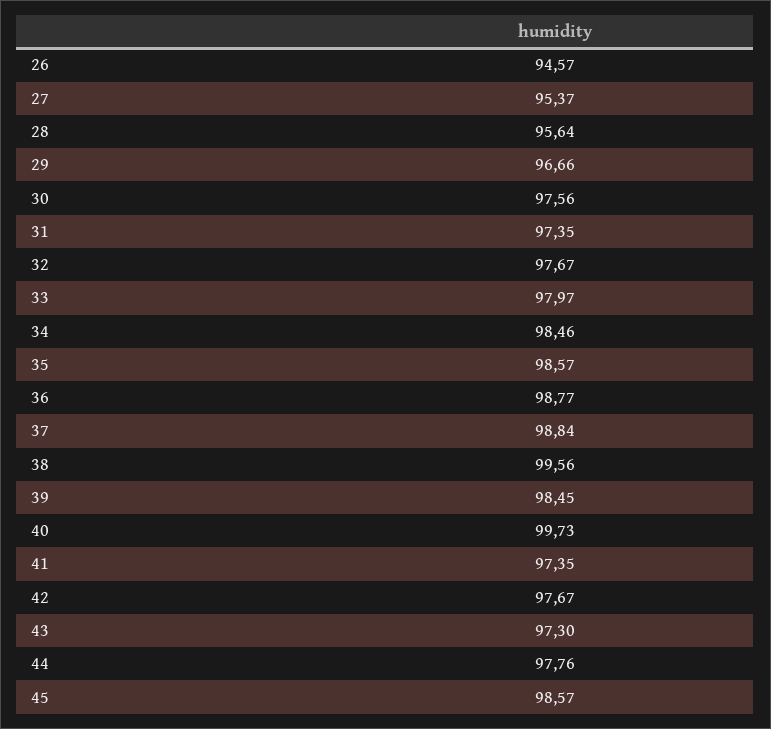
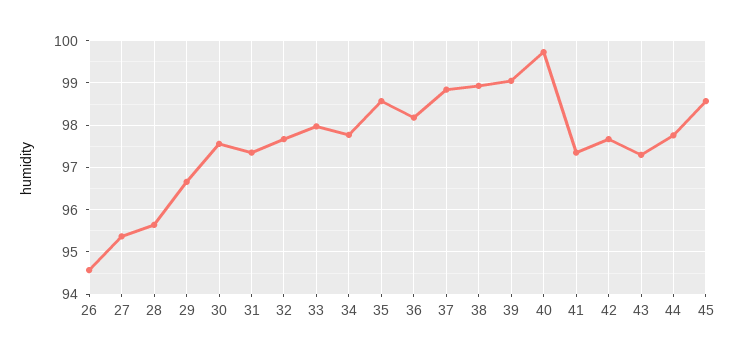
  {
    "26": 94.57,
    "27": 95.37,
    "28": 95.64,
    "29": 96.66,
    "30": 97.56,
    "31": 97.35,
    "32": 97.67,
    "33": 97.97,
-   "34": 98.46,
+   "34": 97.8,
    "35": 98.57,
-   "36": 98.77,
+   "36": 98.2,
    "37": 98.84,
-   "38": 99.56,
+   "38": 99,
-   "39": 98.45,
+   "39": 99,
    "40": 99.73,
    "41": 97.35,
    "42": 97.67,
    "43": 97.3,
    "44": 97.76,
    "45": 98.57
  }

